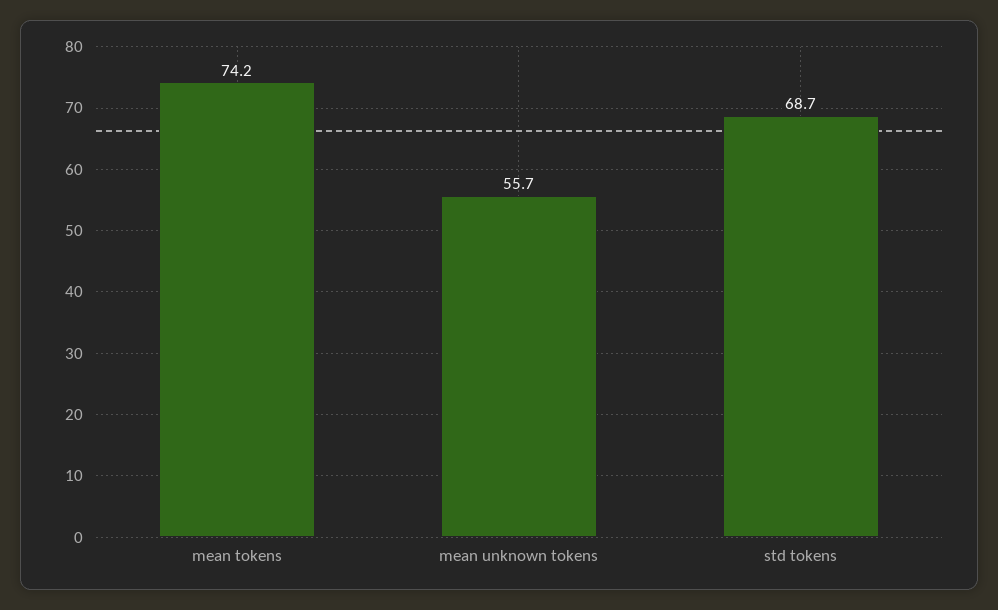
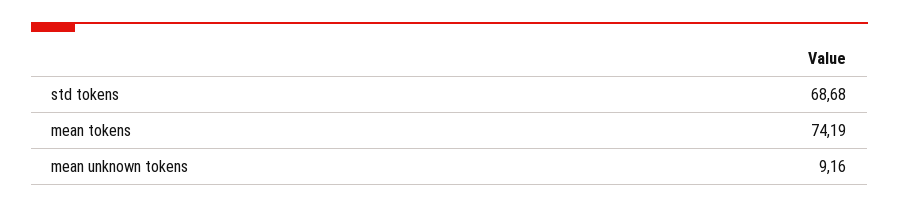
  {
    "mean tokens": 74.19,
-   "mean unknown tokens": 55.7,
+   "mean unknown tokens": 9.16,
    "std tokens": 68.68
  }

